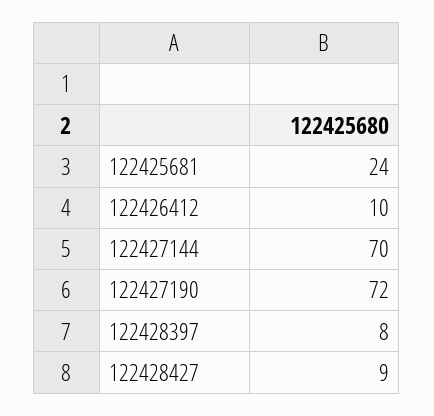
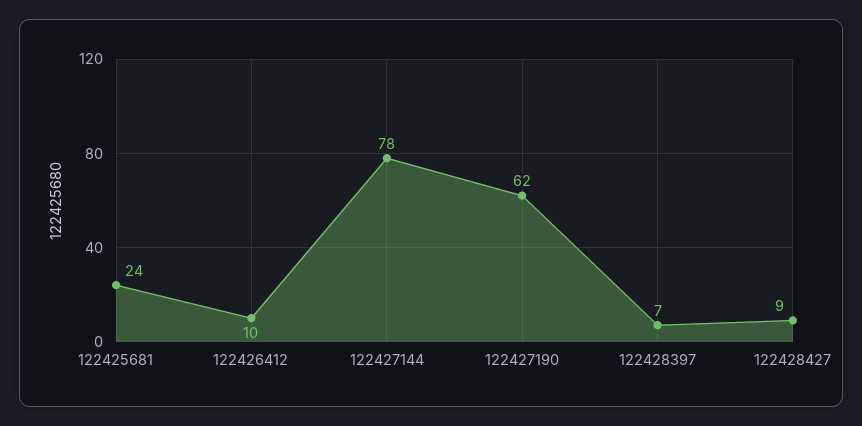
  {
    "122425681": 24,
    "122426412": 10,
-   "122427144": 70,
+   "122427144": 78,
-   "122427190": 72,
+   "122427190": 62,
-   "122428397": 8,
+   "122428397": 7,
    "122428427": 9
  }

